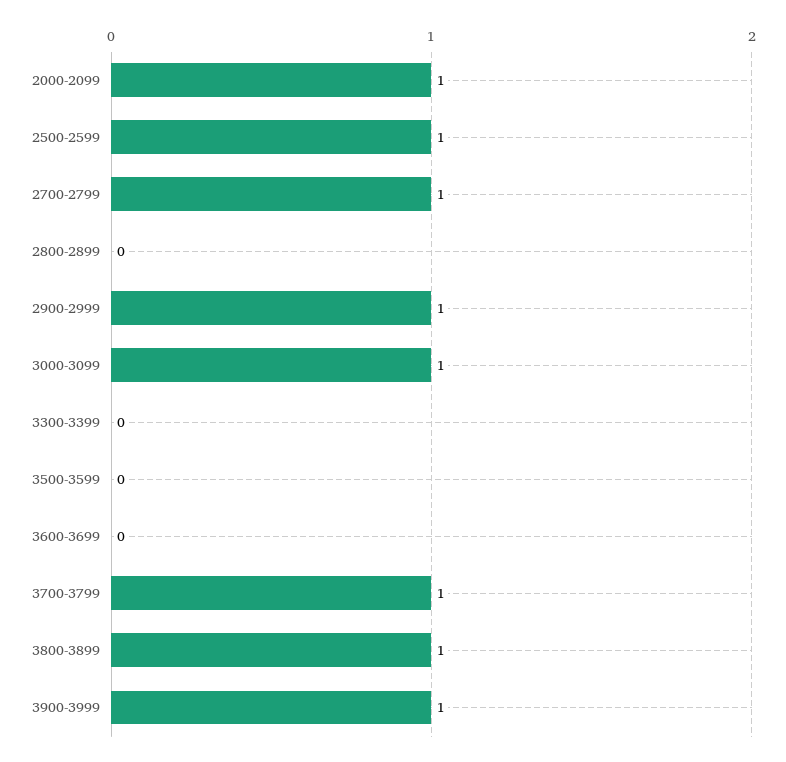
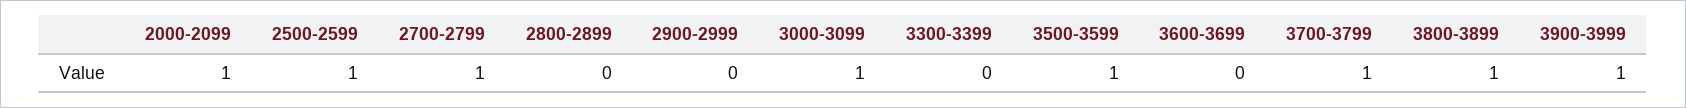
  {
    "2000-2099": 1,
    "2500-2599": 1,
    "2700-2799": 1,
    "2800-2899": 0,
-   "2900-2999": 1,
+   "2900-2999": 0,
    "3000-3099": 1,
    "3300-3399": 0,
-   "3500-3599": 0,
+   "3500-3599": 1,
    "3600-3699": 0,
    "3700-3799": 1,
    "3800-3899": 1,
    "3900-3999": 1
  }

